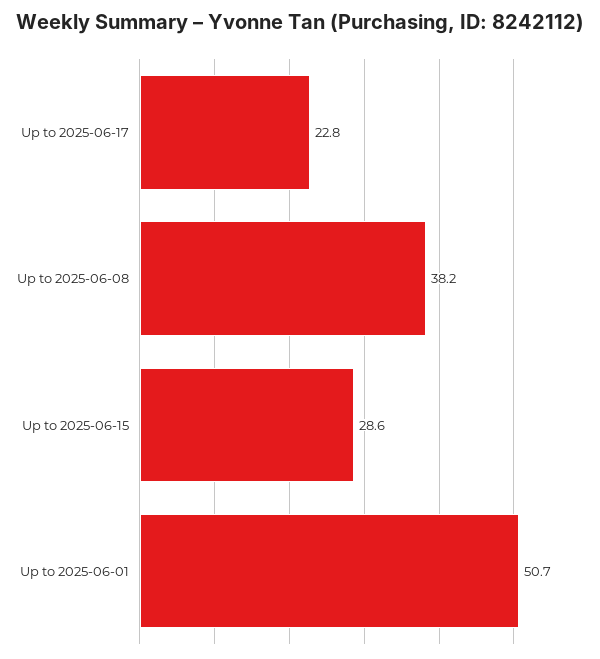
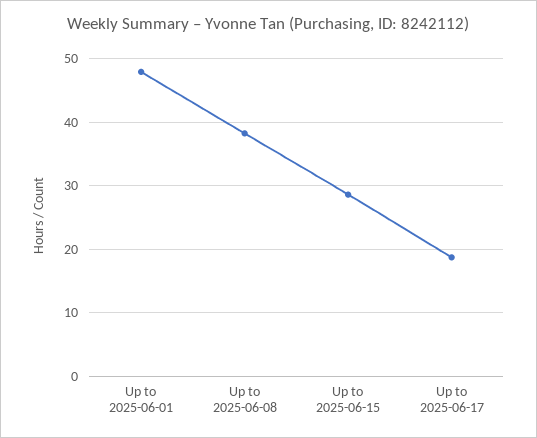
  {
-   "Up to 2025-06-17": 22.8,
+   "Up to 2025-06-17": 19,
    "Up to 2025-06-08": 38.2,
    "Up to 2025-06-15": 28.6,
-   "Up to 2025-06-01": 50.7
+   "Up to 2025-06-01": 48
  }

